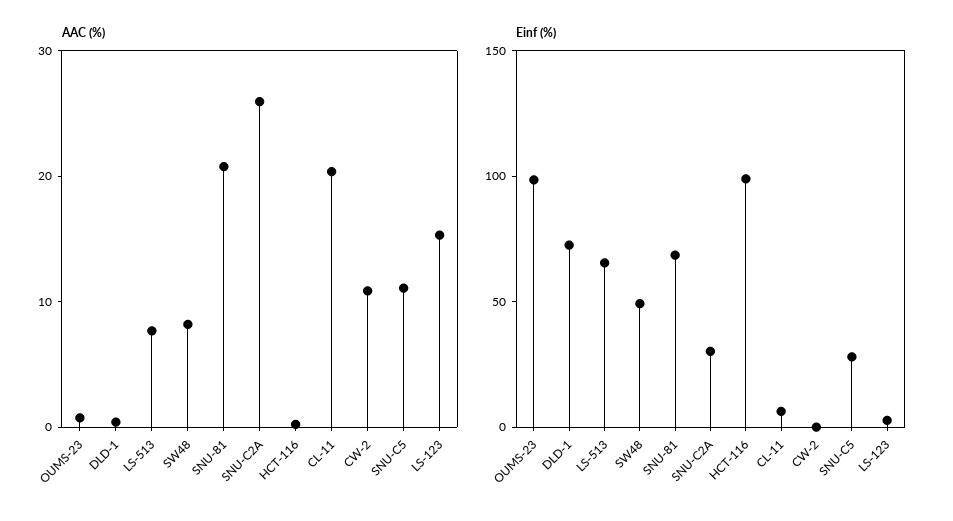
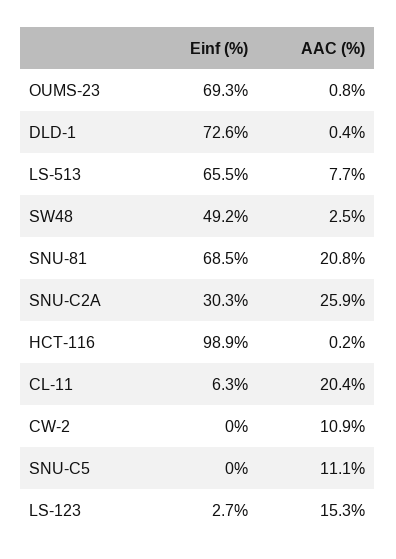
  {
    "AAC (%)": {
      "OUMS-23": 0.8,
      "DLD-1": 0.4,
      "LS-513": 7.7,
-     "SW48": 8,
+     "SW48": 2.5,
      "SNU-81": 20.8,
      "SNU-C2A": 25.9,
      "HCT-116": 0.2,
      "CL-11": 20.4,
      "CW-2": 10.9,
      "SNU-C5": 11.1,
      "LS-123": 15.3
    },
    "Einf (%)": {
-     "OUMS-23": 100,
+     "OUMS-23": 69.3,
      "DLD-1": 72.6,
      "LS-513": 65.5,
      "SW48": 49.2,
      "SNU-81": 68.5,
      "SNU-C2A": 30.3,
      "HCT-116": 98.9,
      "CL-11": 6.3,
      "CW-2": 0,
-     "SNU-C5": 30,
+     "SNU-C5": 0,
      "LS-123": 2.7
    }
  }

